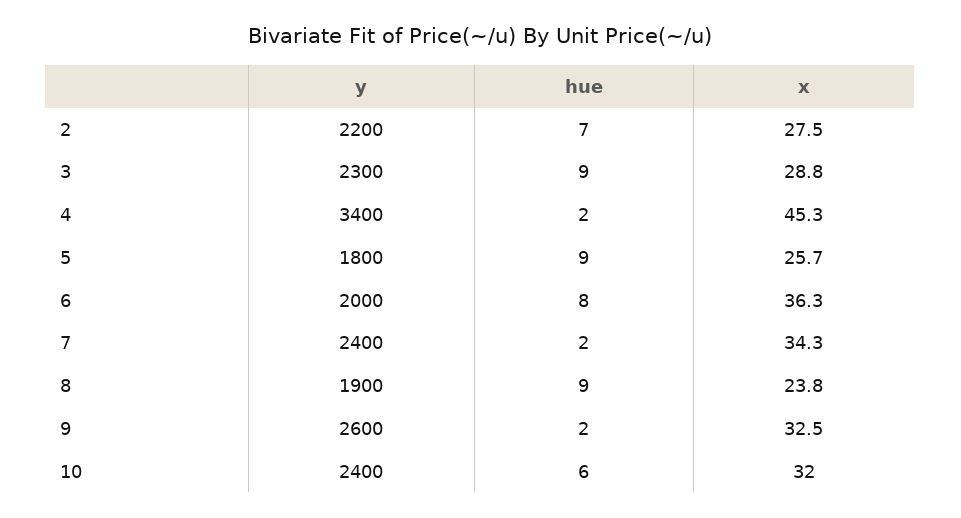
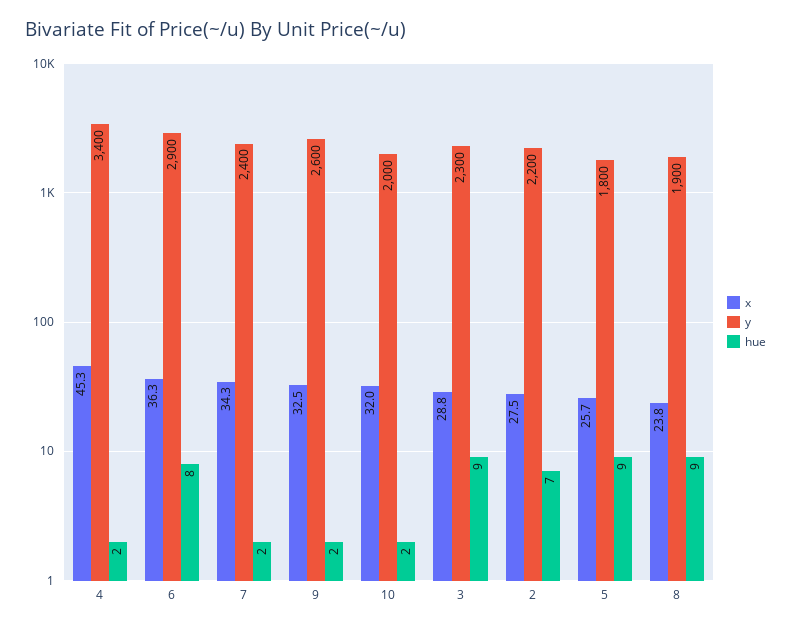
  {
    "y": {
      "2": 2200,
      "3": 2300,
      "4": 3400,
      "5": 1800,
-     "6": 2000,
+     "6": 2900,
      "7": 2400,
      "8": 1900,
      "9": 2600,
-     "10": 2400
+     "10": 2000
    },
    "hue": {
      "2": 7,
      "3": 9,
      "4": 2,
      "5": 9,
      "6": 8,
      "7": 2,
      "8": 9,
      "9": 2,
-     "10": 6
+     "10": 2
    },
    "x": {
      "2": 27.5,
      "3": 28.8,
      "4": 45.3,
      "5": 25.7,
      "6": 36.3,
      "7": 34.3,
      "8": 23.8,
      "9": 32.5,
      "10": 32
    }
  }

